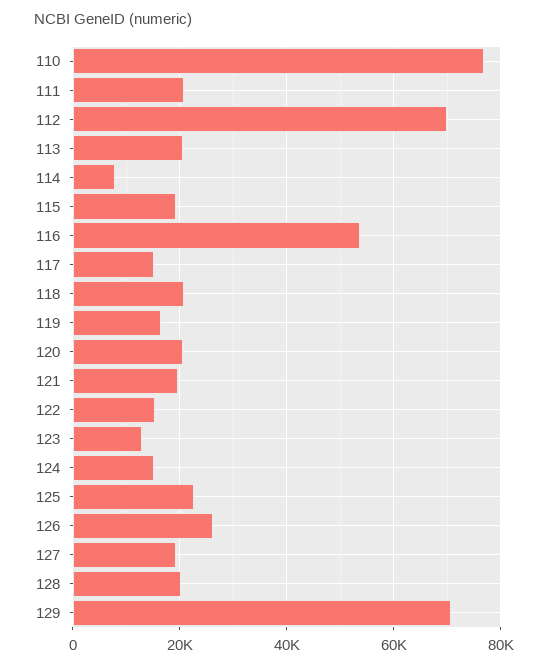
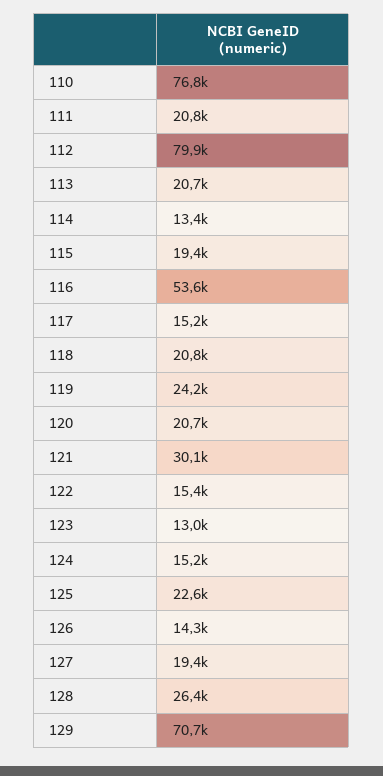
  {
    "110": 76800,
    "111": 20800,
-   "112": 70000,
+   "112": 79900,
    "113": 20700,
-   "114": 8000,
+   "114": 13400,
    "115": 19400,
    "116": 53600,
    "117": 15200,
    "118": 20800,
-   "119": 16000,
+   "119": 24200,
    "120": 20700,
-   "121": 20000,
+   "121": 30100,
    "122": 15400,
    "123": 13000,
    "124": 15200,
    "125": 22600,
-   "126": 26000,
+   "126": 14300,
    "127": 19400,
-   "128": 20000,
+   "128": 26400,
    "129": 70700
  }

